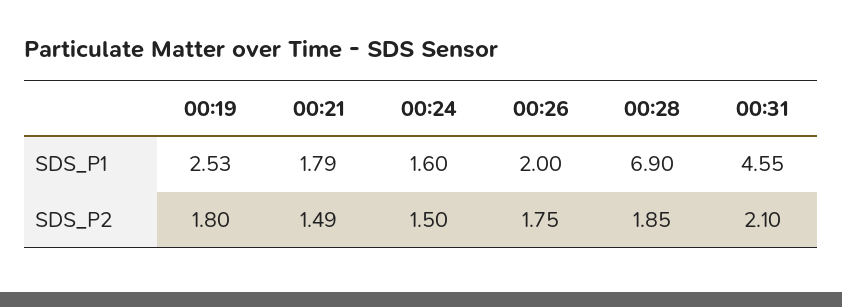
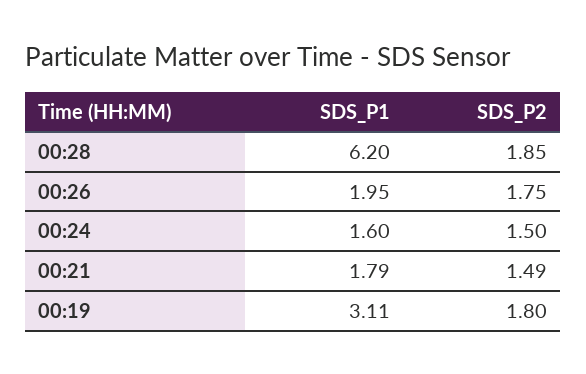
  {
    "00:19": {
-     "SDS_P1": 2.53,
+     "SDS_P1": 3.11,
      "SDS_P2": 1.8
    },
    "00:21": {
      "SDS_P1": 1.79,
      "SDS_P2": 1.49
    },
    "00:24": {
      "SDS_P1": 1.6,
      "SDS_P2": 1.5
    },
    "00:26": {
-     "SDS_P1": 2,
+     "SDS_P1": 1.95,
      "SDS_P2": 1.75
    },
    "00:28": {
-     "SDS_P1": 6.9,
+     "SDS_P1": 6.2,
      "SDS_P2": 1.85
-   },
+   }
-   "00:31": {
-     "SDS_P1": 4.55,
-     "SDS_P2": 2.1
-   }
  }

